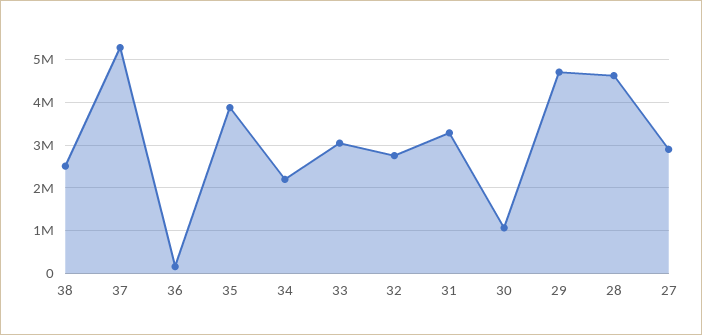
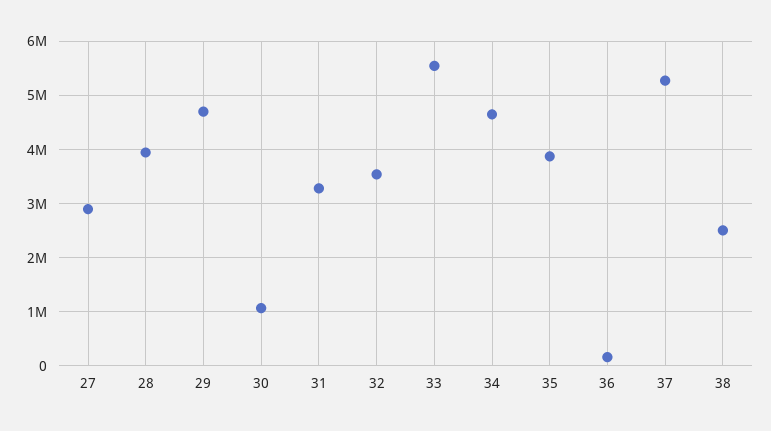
  {
    "38": 2600000,
    "37": 5200000,
    "36": 200000,
    "35": 3800000,
-   "34": 2200000,
+   "34": 4600000,
-   "33": 3000000,
+   "33": 5600000,
-   "32": 2800000,
+   "32": 3600000,
    "31": 3200000,
    "30": 1000000,
    "29": 4800000,
-   "28": 4600000,
+   "28": 4000000,
    "27": 2800000
  }

